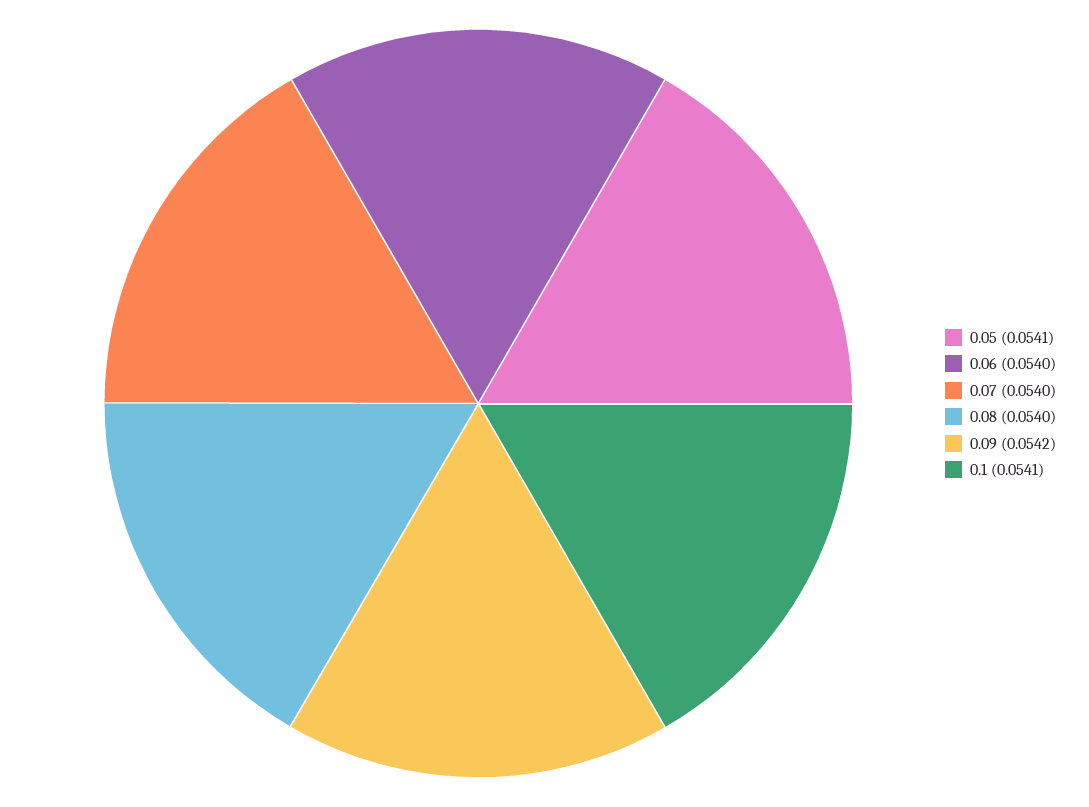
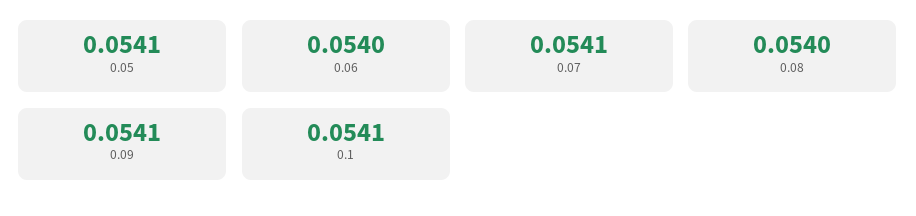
  {
    "0.05": 0.0541,
    "0.06": 0.054,
-   "0.07": 0.054,
+   "0.07": 0.0541,
    "0.08": 0.054,
-   "0.09": 0.0542,
+   "0.09": 0.0541,
    "0.1": 0.0541
  }

